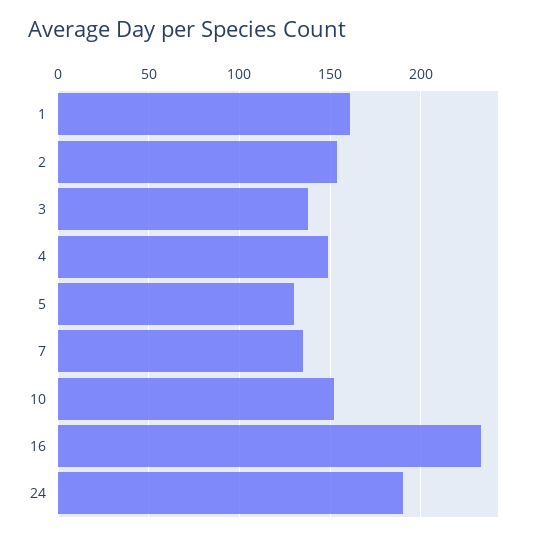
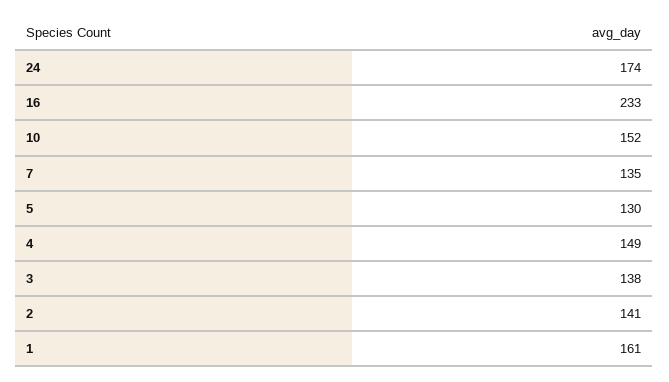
  {
    "1": 161,
-   "2": 155,
+   "2": 141,
    "3": 138,
    "4": 149,
    "5": 130,
    "7": 135,
    "10": 152,
    "16": 233,
-   "24": 190
+   "24": 174
  }

